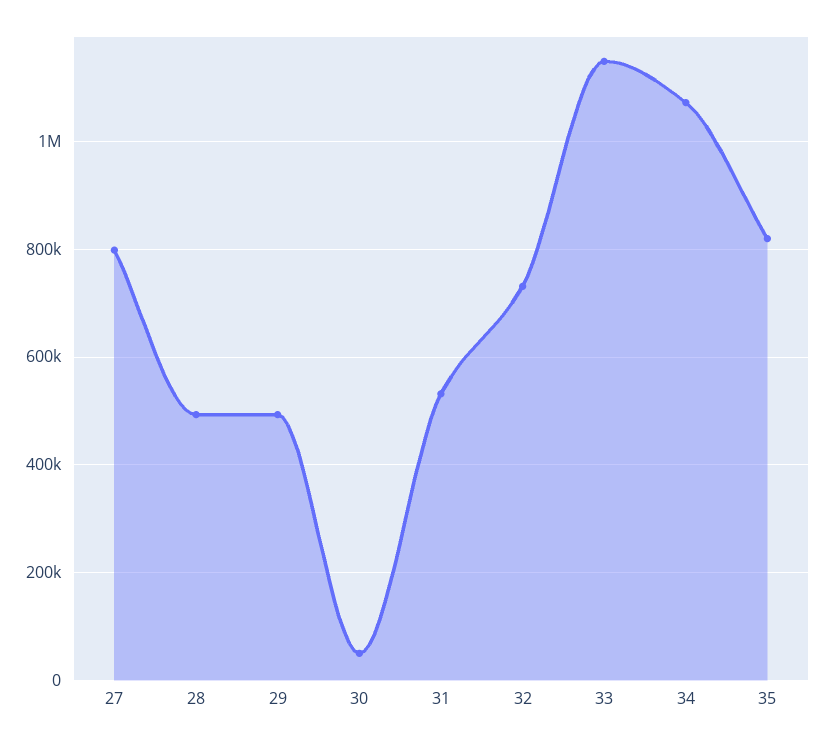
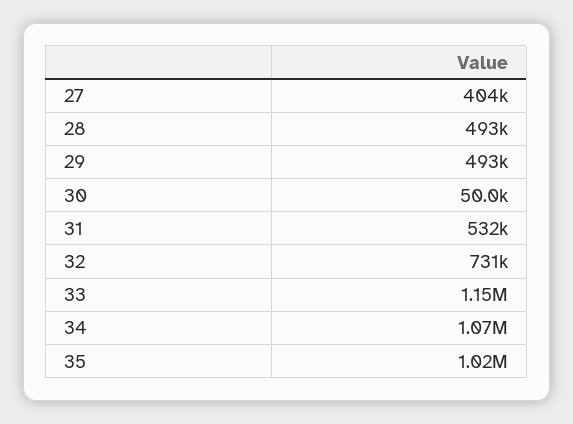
  {
-   "27": 800000,
+   "27": 404000,
    "28": 493000,
    "29": 493000,
    "30": 50000,
    "31": 532000,
    "32": 731000,
    "33": 1150000,
    "34": 1070000,
-   "35": 820000
+   "35": 1020000
  }

